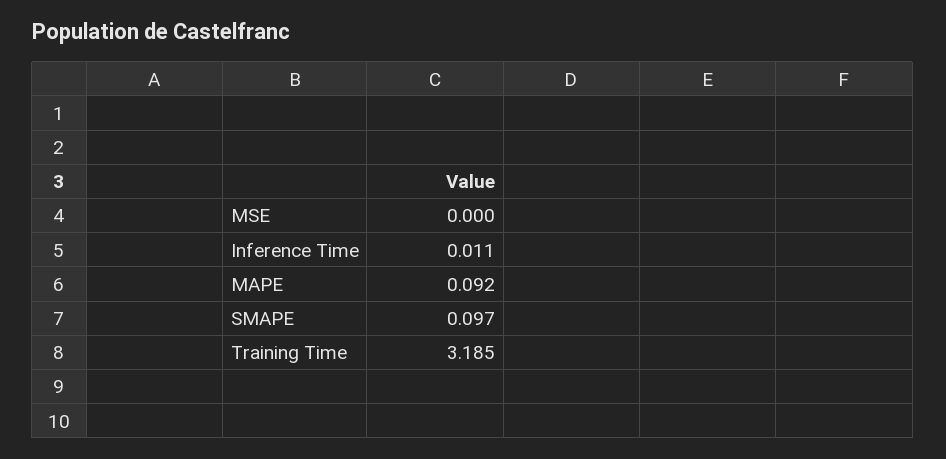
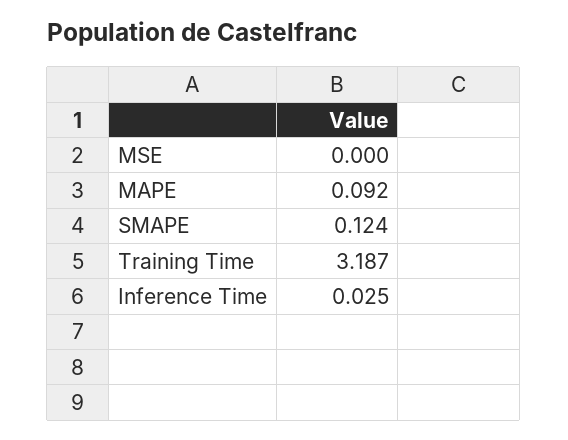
  {
    "MSE": 0,
-   "Inference Time": 0.011,
+   "Inference Time": 0.025,
    "MAPE": 0.092,
-   "SMAPE": 0.097,
+   "SMAPE": 0.124,
-   "Training Time": 3.185
+   "Training Time": 3.187
  }

